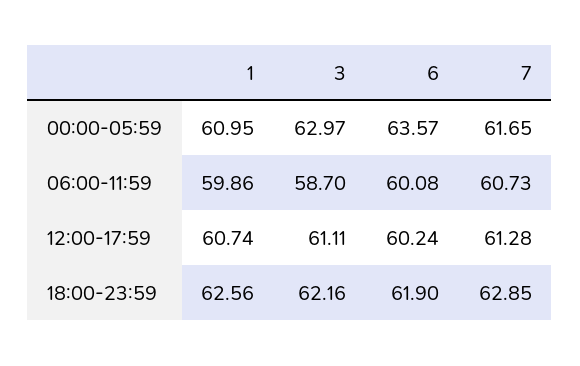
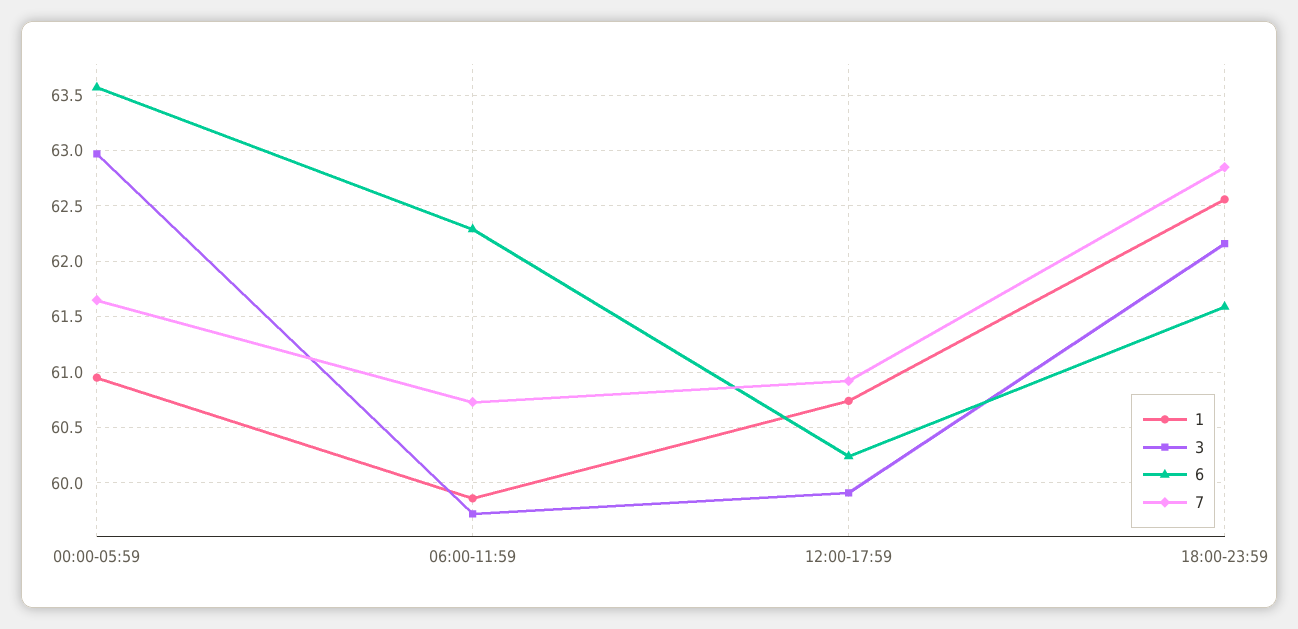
  {
    "1": {
      "00:00-05:59": 60.95,
      "06:00-11:59": 59.86,
      "12:00-17:59": 60.74,
      "18:00-23:59": 62.56
    },
    "3": {
      "00:00-05:59": 62.97,
-     "06:00-11:59": 58.7,
+     "06:00-11:59": 59.7,
-     "12:00-17:59": 61.11,
+     "12:00-17:59": 59.9,
      "18:00-23:59": 62.16
    },
    "6": {
      "00:00-05:59": 63.57,
-     "06:00-11:59": 60.08,
+     "06:00-11:59": 62.3,
      "12:00-17:59": 60.24,
-     "18:00-23:59": 61.9
+     "18:00-23:59": 61.6
    },
    "7": {
      "00:00-05:59": 61.65,
      "06:00-11:59": 60.73,
-     "12:00-17:59": 61.28,
+     "12:00-17:59": 60.9,
      "18:00-23:59": 62.85
    }
  }

